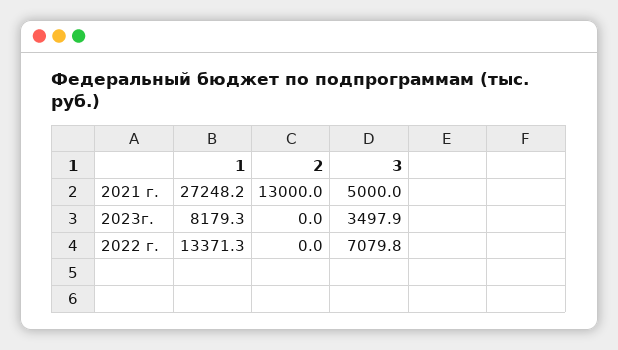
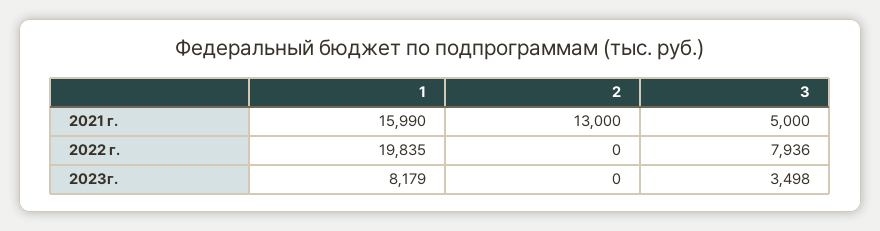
  {
    "1": {
-     "2021 г.": 27248.2,
+     "2021 г.": 15990,
      "2023г.": 8179.3,
-     "2022 г.": 13371.3
+     "2022 г.": 19835
    },
    "2": {
      "2021 г.": 13000,
      "2023г.": 0,
      "2022 г.": 0
    },
    "3": {
      "2021 г.": 5000,
      "2023г.": 3497.9,
-     "2022 г.": 7079.8
+     "2022 г.": 7936
    }
  }

